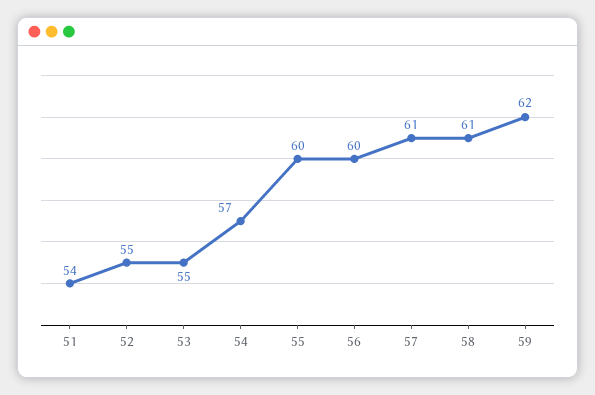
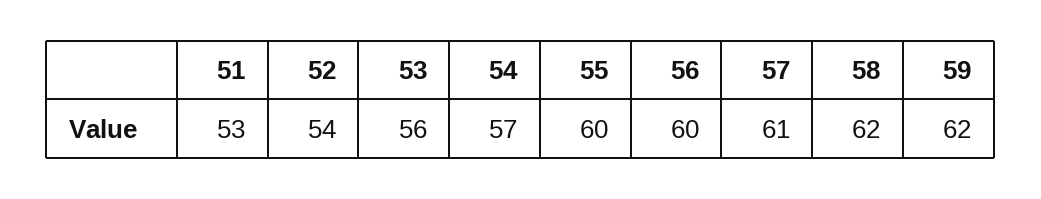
  {
-   "51": 54,
+   "51": 53,
-   "52": 55,
+   "52": 54,
-   "53": 55,
+   "53": 56,
    "54": 57,
    "55": 60,
    "56": 60,
    "57": 61,
-   "58": 61,
+   "58": 62,
    "59": 62
  }

